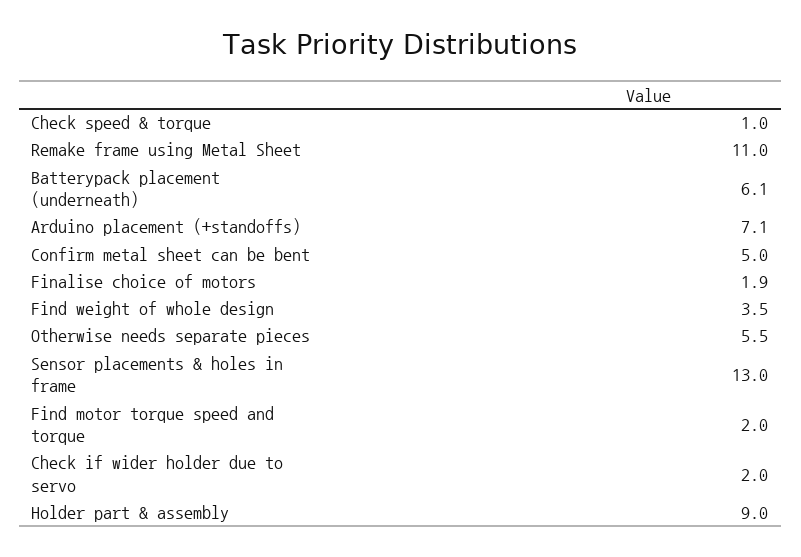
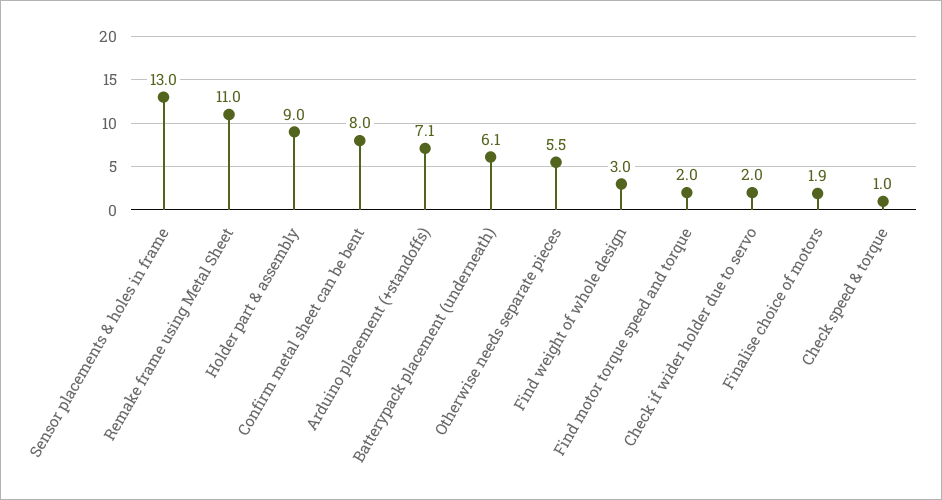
  {
    "Check speed & torque": 1,
    "Remake frame using Metal Sheet": 11,
    "Batterypack placement (underneath)": 6.1,
    "Arduino placement (+standoffs)": 7.1,
-   "Confirm metal sheet can be bent": 5,
+   "Confirm metal sheet can be bent": 8,
    "Finalise choice of motors": 1.9,
-   "Find weight of whole design": 3.5,
+   "Find weight of whole design": 3,
    "Otherwise needs separate pieces": 5.5,
    "Sensor placements & holes in frame": 13,
    "Find motor torque speed and torque": 2,
    "Check if wider holder due to servo": 2,
    "Holder part & assembly": 9
  }

